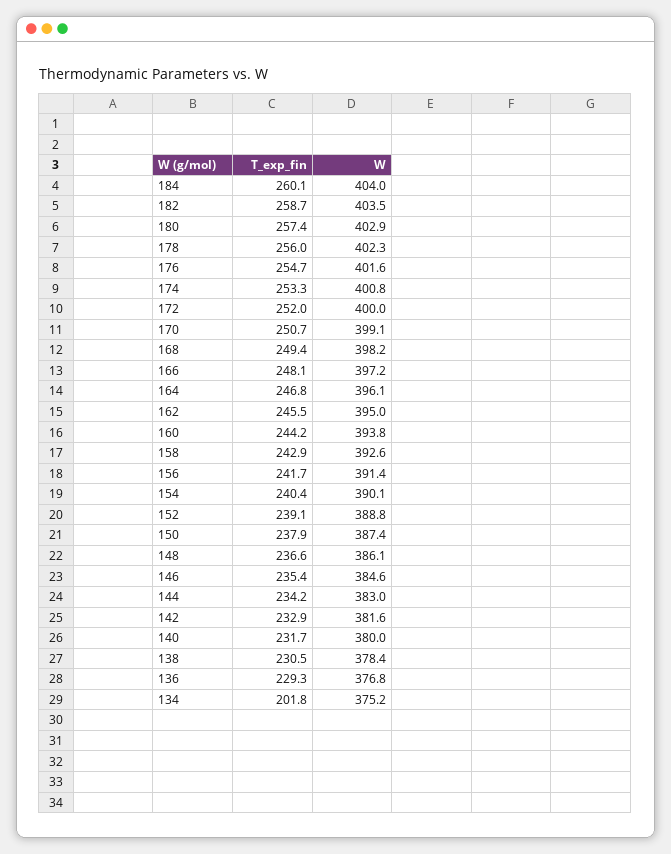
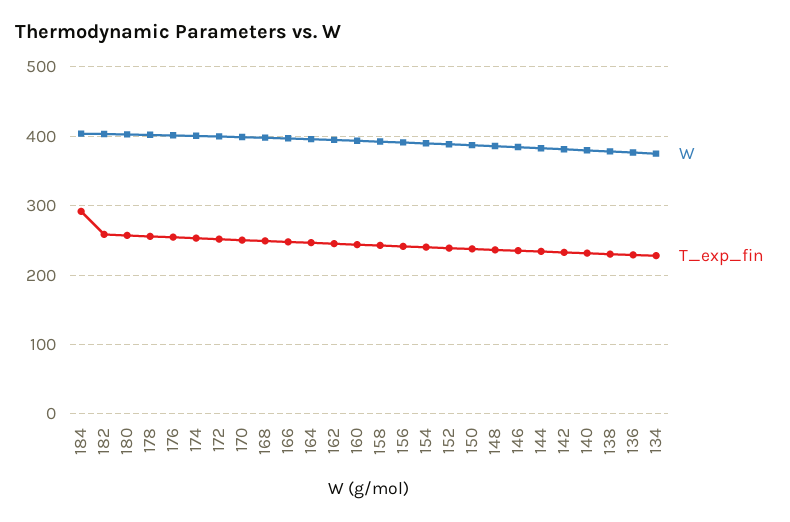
  {
    "T_exp_fin": {
-     "184": 260.1,
+     "184": 290,
      "182": 258.7,
      "180": 257.4,
      "178": 256,
      "176": 254.7,
      "174": 253.3,
      "172": 252,
      "170": 250.7,
      "168": 249.4,
      "166": 248.1,
      "164": 246.8,
      "162": 245.5,
      "160": 244.2,
      "158": 242.9,
      "156": 241.7,
      "154": 240.4,
      "152": 239.1,
      "150": 237.9,
      "148": 236.6,
      "146": 235.4,
      "144": 234.2,
      "142": 232.9,
      "140": 231.7,
      "138": 230.5,
      "136": 229.3,
-     "134": 201.8
+     "134": 230
    },
    "W": {
      "184": 404,
      "182": 403.5,
      "180": 402.9,
      "178": 402.3,
      "176": 401.6,
      "174": 400.8,
      "172": 400,
      "170": 399.1,
      "168": 398.2,
      "166": 397.2,
      "164": 396.1,
      "162": 395,
      "160": 393.8,
      "158": 392.6,
      "156": 391.4,
      "154": 390.1,
      "152": 388.8,
      "150": 387.4,
      "148": 386.1,
      "146": 384.6,
      "144": 383,
      "142": 381.6,
      "140": 380,
      "138": 378.4,
      "136": 376.8,
      "134": 375.2
    }
  }

